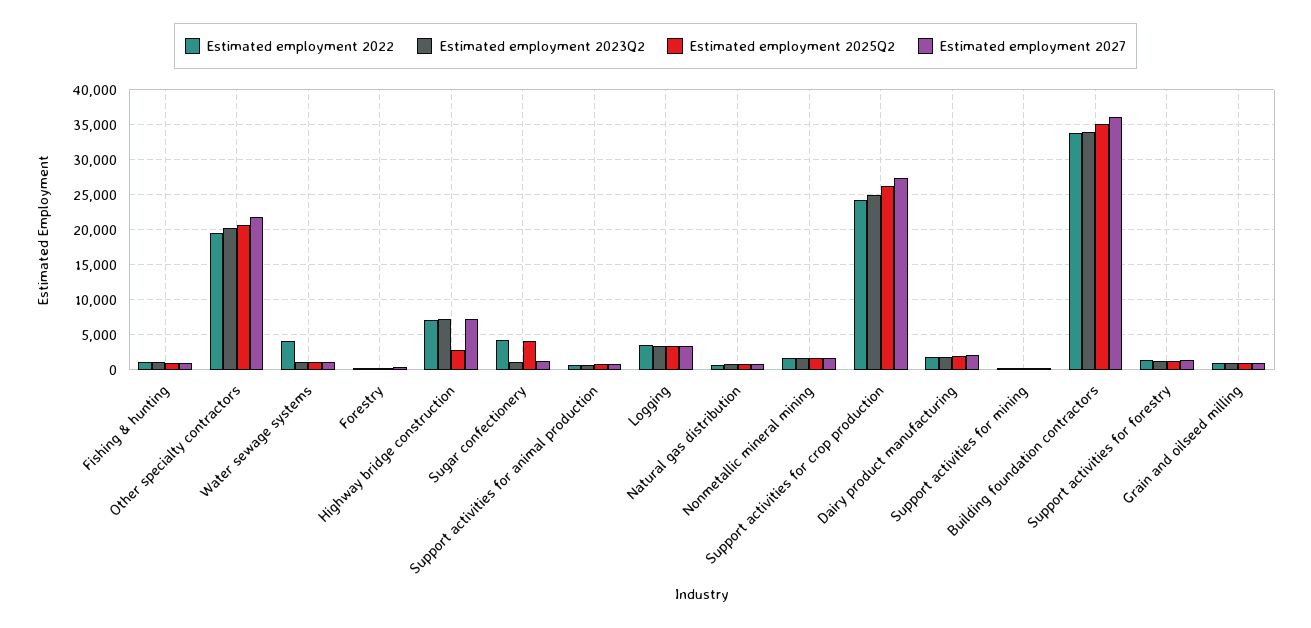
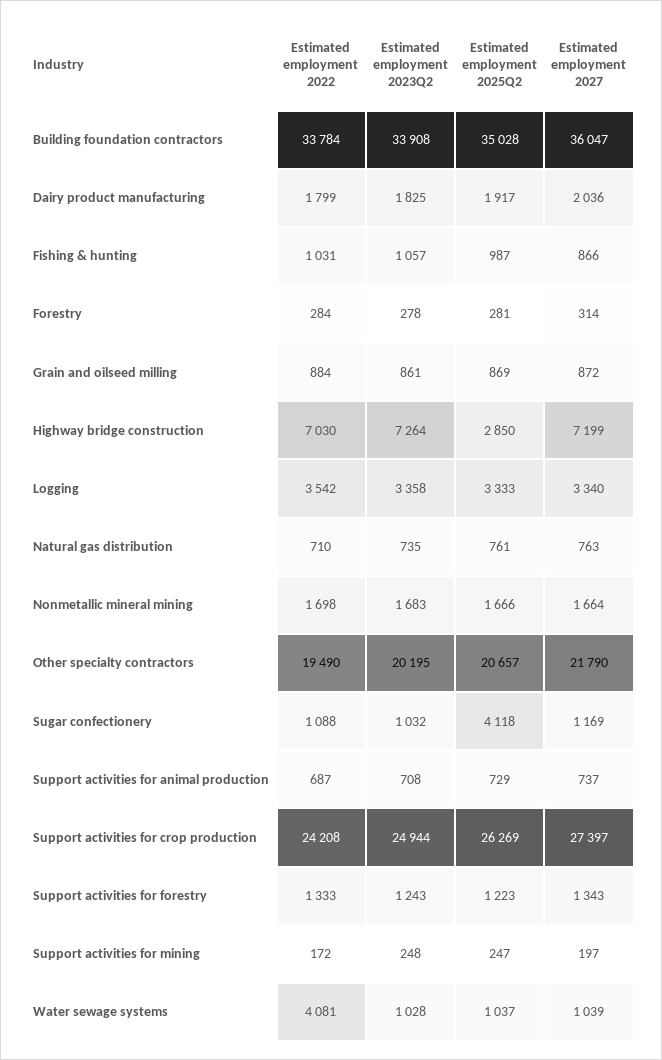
  {
    "Estimated employment 2022": {
      "Fishing & hunting": 1031,
      "Other specialty contractors": 19490,
      "Water sewage systems": 4081,
      "Forestry": 284,
      "Highway bridge construction": 7030,
-     "Sugar confectionery": 4000,
+     "Sugar confectionery": 1088,
      "Support activities for animal production": 687,
      "Logging": 3542,
      "Natural gas distribution": 710,
      "Nonmetallic mineral mining": 1698,
      "Support activities for crop production": 24208,
      "Dairy product manufacturing": 1799,
      "Support activities for mining": 172,
      "Building foundation contractors": 33784,
      "Support activities for forestry": 1333,
      "Grain and oilseed milling": 884
    },
    "Estimated employment 2023Q2": {
      "Fishing & hunting": 1057,
      "Other specialty contractors": 20195,
      "Water sewage systems": 1028,
      "Forestry": 278,
      "Highway bridge construction": 7264,
      "Sugar confectionery": 1032,
      "Support activities for animal production": 708,
      "Logging": 3358,
      "Natural gas distribution": 735,
      "Nonmetallic mineral mining": 1683,
      "Support activities for crop production": 24944,
      "Dairy product manufacturing": 1825,
      "Support activities for mining": 248,
      "Building foundation contractors": 33908,
      "Support activities for forestry": 1243,
      "Grain and oilseed milling": 861
    },
    "Estimated employment 2025Q2": {
      "Fishing & hunting": 987,
      "Other specialty contractors": 20657,
      "Water sewage systems": 1037,
      "Forestry": 281,
      "Highway bridge construction": 2850,
      "Sugar confectionery": 4118,
      "Support activities for animal production": 729,
      "Logging": 3333,
      "Natural gas distribution": 761,
      "Nonmetallic mineral mining": 1666,
      "Support activities for crop production": 26269,
      "Dairy product manufacturing": 1917,
      "Support activities for mining": 247,
      "Building foundation contractors": 35028,
      "Support activities for forestry": 1223,
      "Grain and oilseed milling": 869
    },
    "Estimated employment 2027": {
      "Fishing & hunting": 866,
      "Other specialty contractors": 21790,
      "Water sewage systems": 1039,
      "Forestry": 314,
      "Highway bridge construction": 7199,
      "Sugar confectionery": 1169,
      "Support activities for animal production": 737,
      "Logging": 3340,
      "Natural gas distribution": 763,
      "Nonmetallic mineral mining": 1664,
      "Support activities for crop production": 27397,
      "Dairy product manufacturing": 2036,
      "Support activities for mining": 197,
      "Building foundation contractors": 36047,
      "Support activities for forestry": 1343,
      "Grain and oilseed milling": 872
    }
  }

